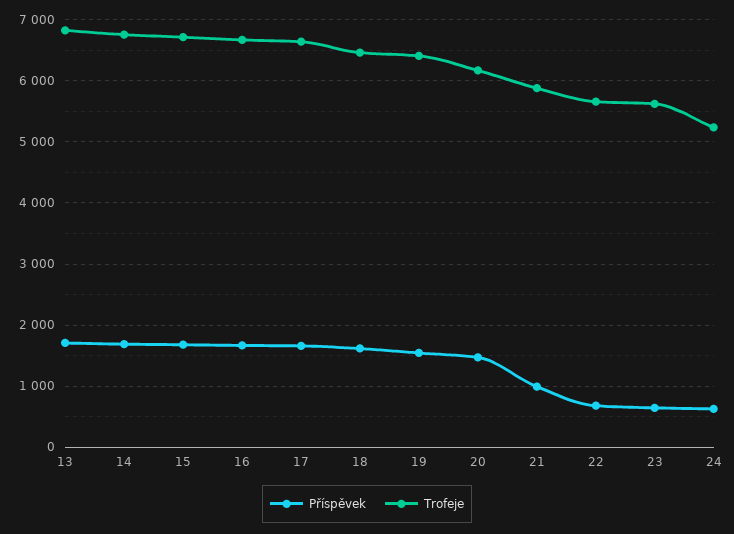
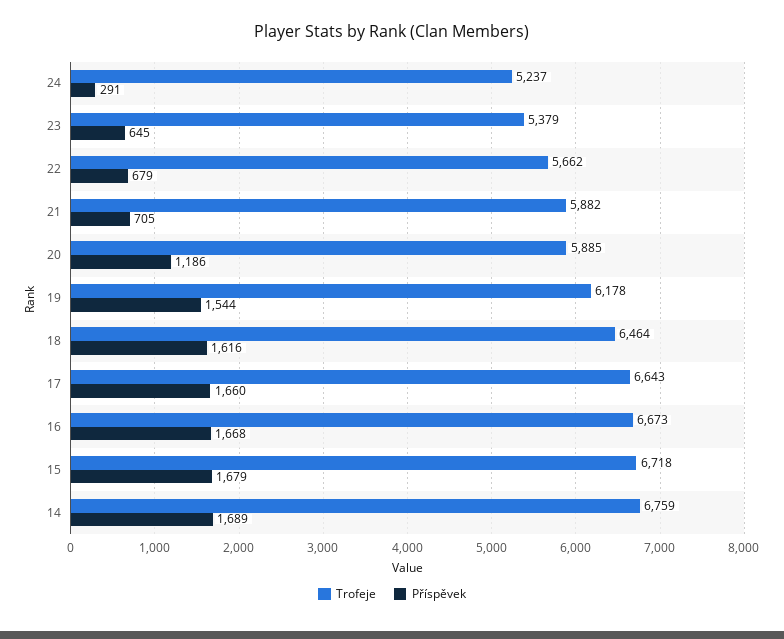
  {
    "Příspěvek": {
-     "13": 1700,
      "14": 1689,
      "15": 1679,
      "16": 1668,
      "17": 1660,
      "18": 1616,
      "19": 1544,
-     "20": 1500,
+     "20": 1186,
-     "21": 1000,
+     "21": 705,
      "22": 679,
      "23": 645,
-     "24": 600
+     "24": 291
    },
    "Trofeje": {
-     "13": 6800,
      "14": 6759,
      "15": 6718,
      "16": 6673,
      "17": 6643,
      "18": 6464,
-     "19": 6400,
+     "19": 6178,
-     "20": 6200,
+     "20": 5885,
      "21": 5882,
      "22": 5662,
-     "23": 5600,
+     "23": 5379,
      "24": 5237
    }
  }

